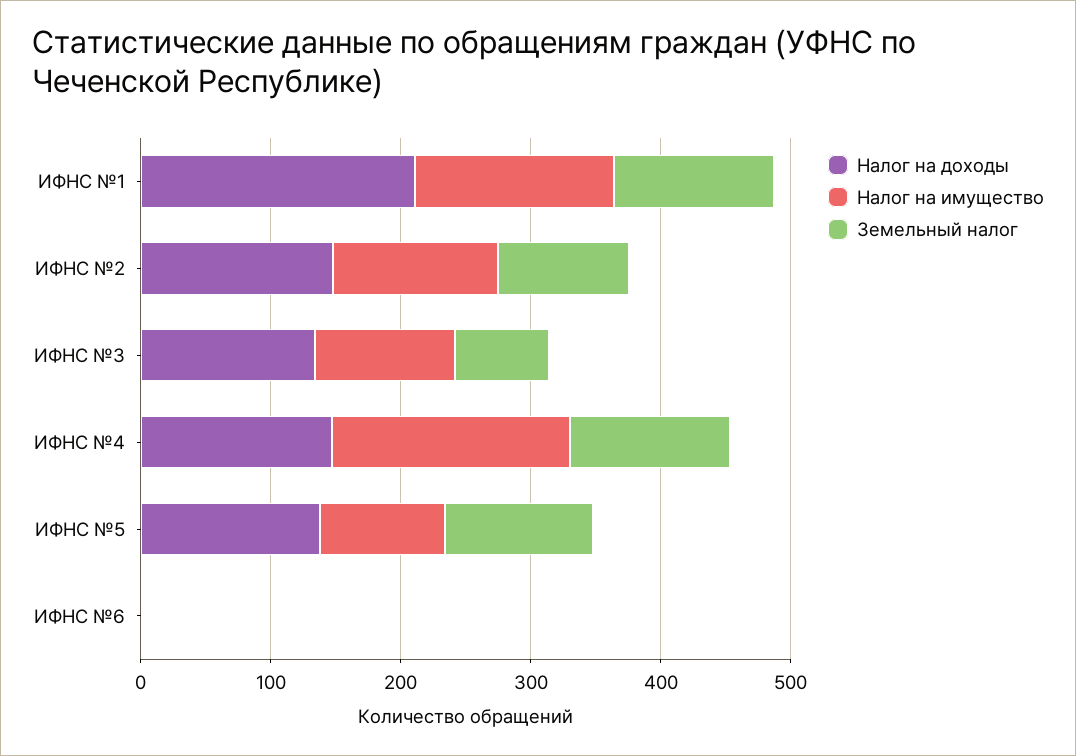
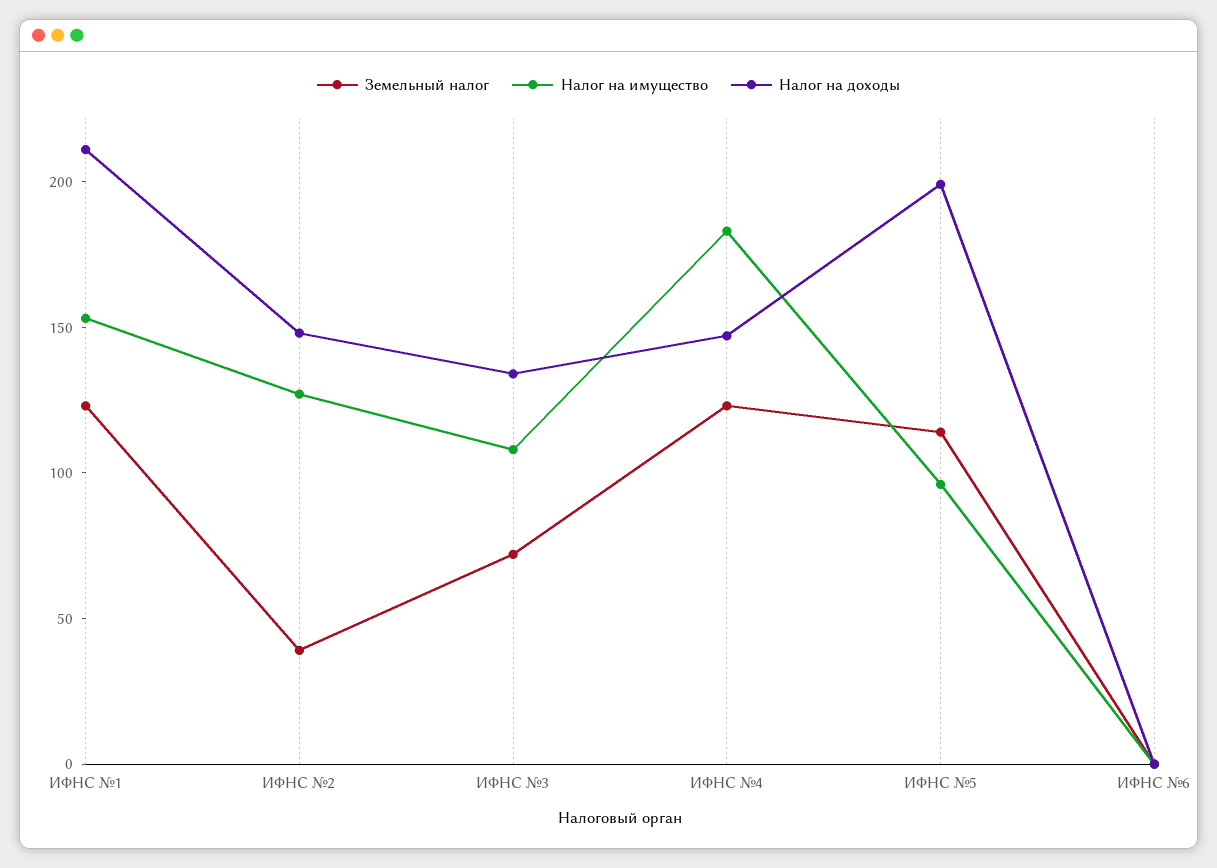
  {
    "Налог на доходы": {
      "ИФНС №1": 210,
      "ИФНС №2": 150,
      "ИФНС №3": 130,
      "ИФНС №4": 150,
-     "ИФНС №5": 140,
+     "ИФНС №5": 200,
      "ИФНС №6": 0
    },
    "Налог на имущество": {
      "ИФНС №1": 150,
      "ИФНС №2": 130,
      "ИФНС №3": 110,
      "ИФНС №4": 180,
      "ИФНС №5": 100,
      "ИФНС №6": 0
    },
    "Земельный налог": {
      "ИФНС №1": 120,
-     "ИФНС №2": 100,
+     "ИФНС №2": 40,
      "ИФНС №3": 70,
      "ИФНС №4": 120,
      "ИФНС №5": 110,
      "ИФНС №6": 0
    }
  }

